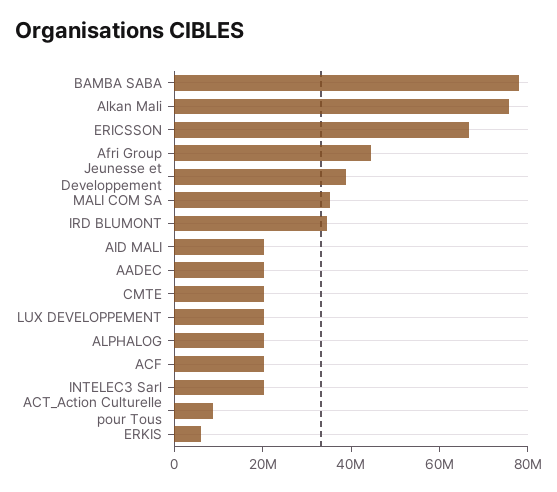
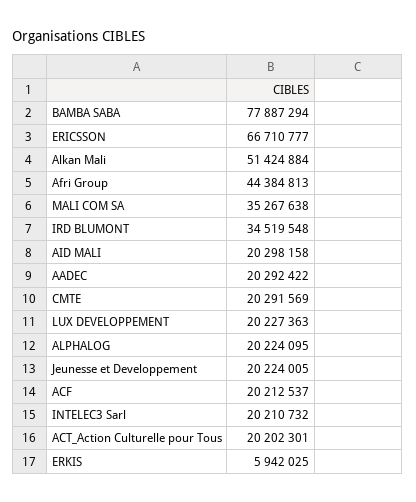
  {
    "BAMBA SABA": 77887294,
-   "Alkan Mali": 75000000,
+   "Alkan Mali": 51424884,
    "ERICSSON": 66710777,
    "Afri Group": 44384813,
-   "Jeunesse et Developpement": 40000000,
+   "Jeunesse et Developpement": 20224005,
    "MALI COM SA": 35267638,
    "IRD BLUMONT": 34519548,
    "AID MALI": 20298158,
    "AADEC": 20292422,
    "CMTE": 20291569,
    "LUX DEVELOPPEMENT": 20227363,
    "ALPHALOG": 20224095,
    "ACF": 20212537,
    "INTELEC3 Sarl": 20210732,
-   "ACT_Action Culturelle pour Tous": 10000000,
+   "ACT_Action Culturelle pour Tous": 20202301,
    "ERKIS": 5942025
  }

